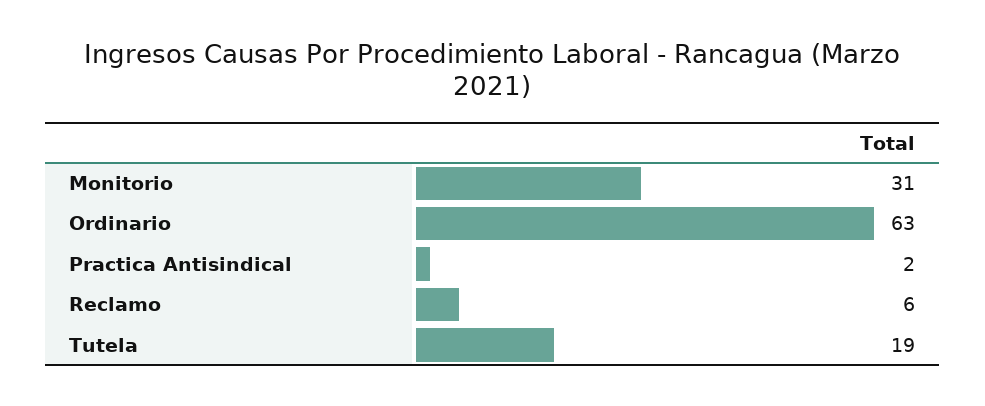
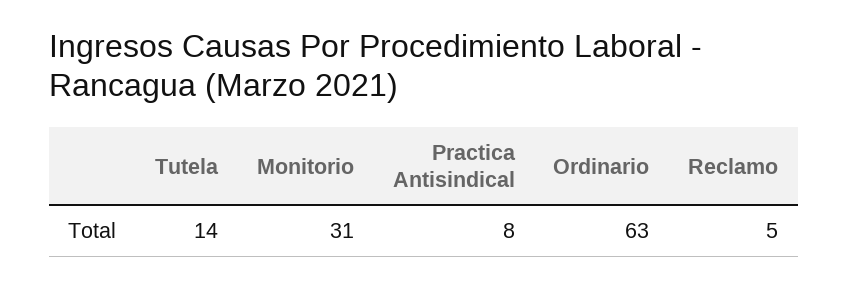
  {
    "Monitorio": 31,
    "Ordinario": 63,
-   "Practica Antisindical": 2,
+   "Practica Antisindical": 8,
-   "Reclamo": 6,
+   "Reclamo": 5,
-   "Tutela": 19
+   "Tutela": 14
  }

